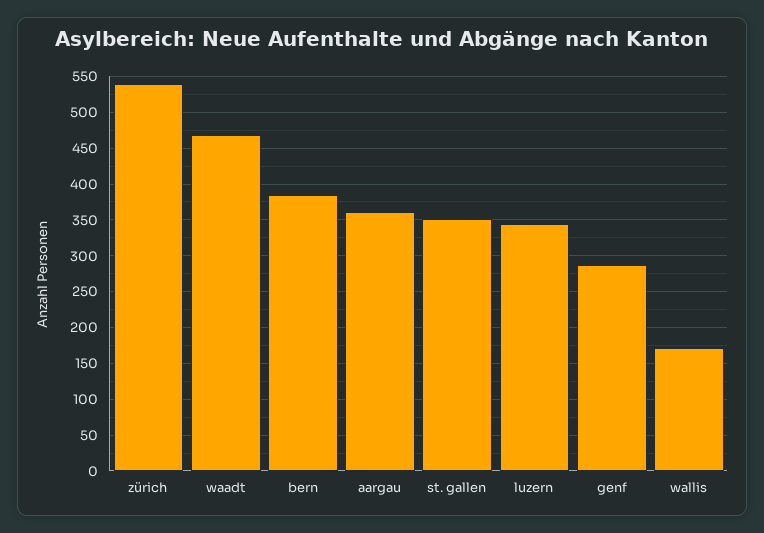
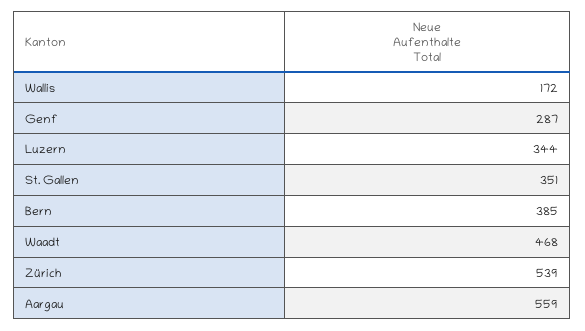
  {
    "zürich": 539,
    "waadt": 468,
    "bern": 385,
-   "aargau": 360,
+   "aargau": 559,
    "st. gallen": 351,
    "luzern": 344,
    "genf": 287,
    "wallis": 172
  }

